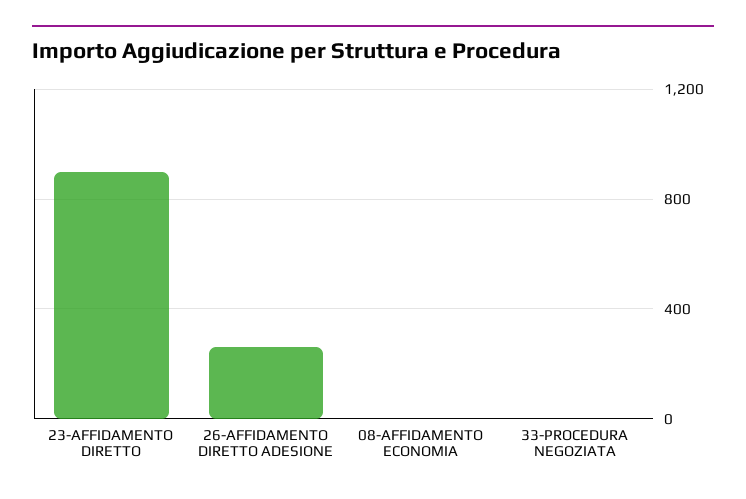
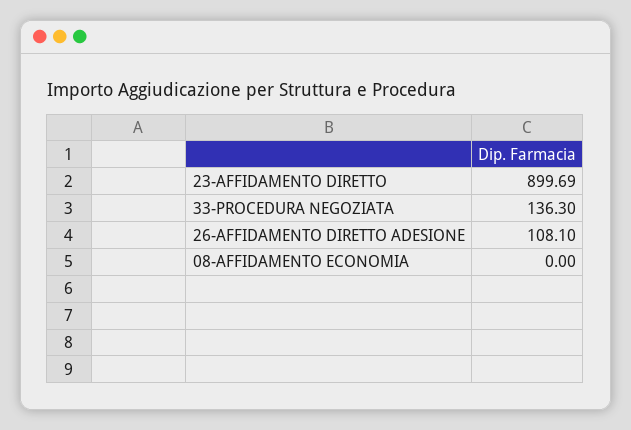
  {
    "23-AFFIDAMENTO DIRETTO": 899.69,
-   "26-AFFIDAMENTO DIRETTO ADESIONE": 250,
+   "26-AFFIDAMENTO DIRETTO ADESIONE": 108.1,
    "08-AFFIDAMENTO ECONOMIA": 0,
-   "33-PROCEDURA NEGOZIATA": 0
+   "33-PROCEDURA NEGOZIATA": 136.3
  }

